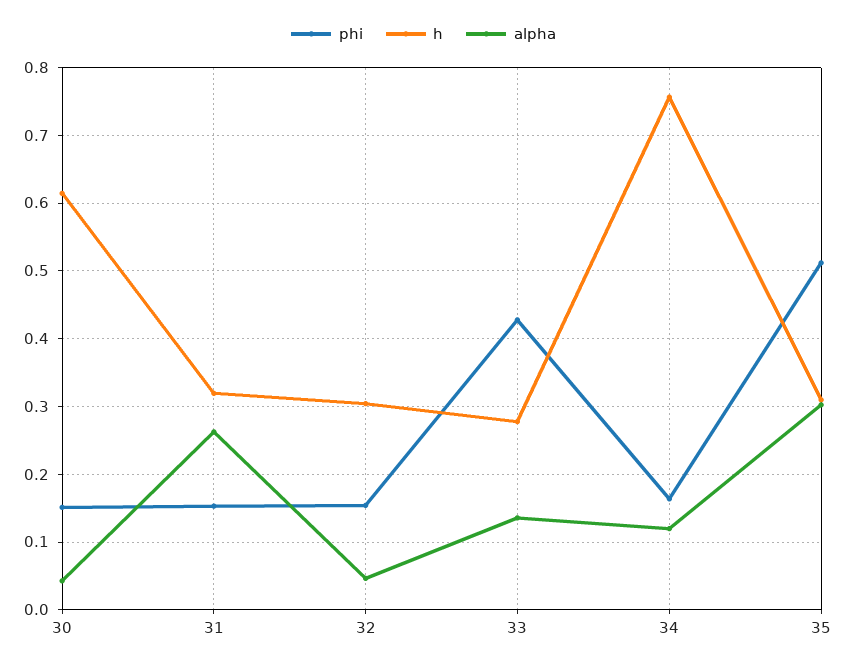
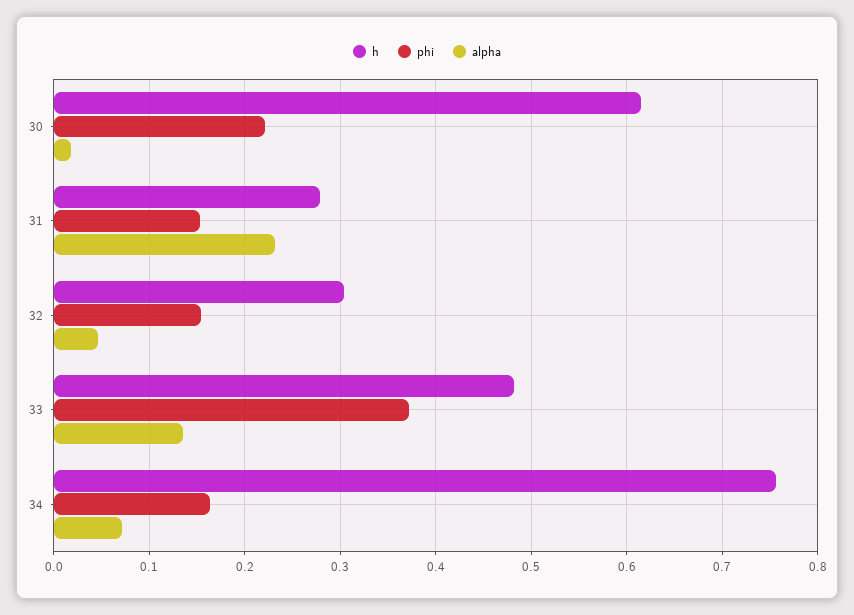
  {
    "phi": {
-     "30": 0.15,
+     "30": 0.22,
      "31": 0.15,
      "32": 0.15,
-     "33": 0.43,
+     "33": 0.37,
-     "34": 0.16,
+     "34": 0.16
-     "35": 0.51
    },
    "h": {
      "30": 0.61,
-     "31": 0.32,
+     "31": 0.28,
      "32": 0.3,
-     "33": 0.28,
+     "33": 0.48,
-     "34": 0.76,
+     "34": 0.76
-     "35": 0.31
    },
    "alpha": {
-     "30": 0.04,
+     "30": 0.02,
-     "31": 0.26,
+     "31": 0.23,
      "32": 0.05,
      "33": 0.14,
-     "34": 0.12,
+     "34": 0.07
-     "35": 0.3
    }
  }

